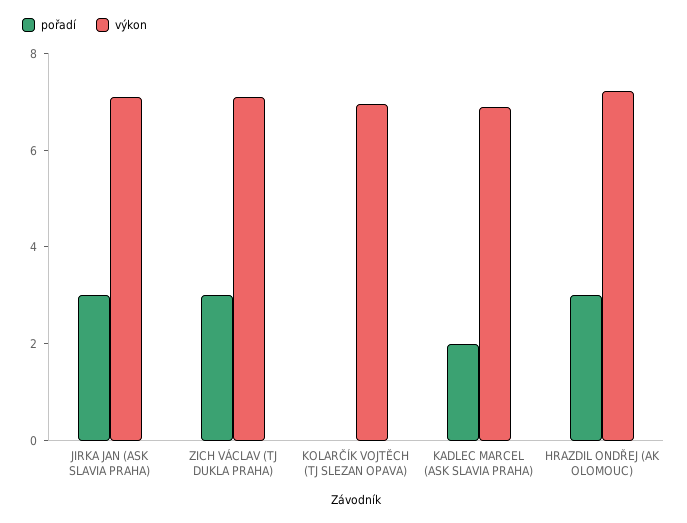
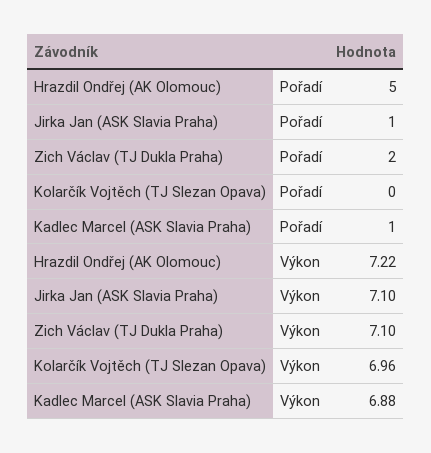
  {
    "pořadí": {
-     "JIRKA JAN (ASK SLAVIA PRAHA)": 3,
+     "JIRKA JAN (ASK SLAVIA PRAHA)": 1,
-     "ZICH VÁCLAV (TJ DUKLA PRAHA)": 3,
+     "ZICH VÁCLAV (TJ DUKLA PRAHA)": 2,
      "KOLARČÍK VOJTĚCH (TJ SLEZAN OPAVA)": 0,
-     "KADLEC MARCEL (ASK SLAVIA PRAHA)": 2,
+     "KADLEC MARCEL (ASK SLAVIA PRAHA)": 1,
-     "HRAZDIL ONDŘEJ (AK OLOMOUC)": 3
+     "HRAZDIL ONDŘEJ (AK OLOMOUC)": 5
    },
    "výkon": {
      "JIRKA JAN (ASK SLAVIA PRAHA)": 7.1,
      "ZICH VÁCLAV (TJ DUKLA PRAHA)": 7.1,
      "KOLARČÍK VOJTĚCH (TJ SLEZAN OPAVA)": 6.96,
      "KADLEC MARCEL (ASK SLAVIA PRAHA)": 6.88,
      "HRAZDIL ONDŘEJ (AK OLOMOUC)": 7.22
    }
  }

